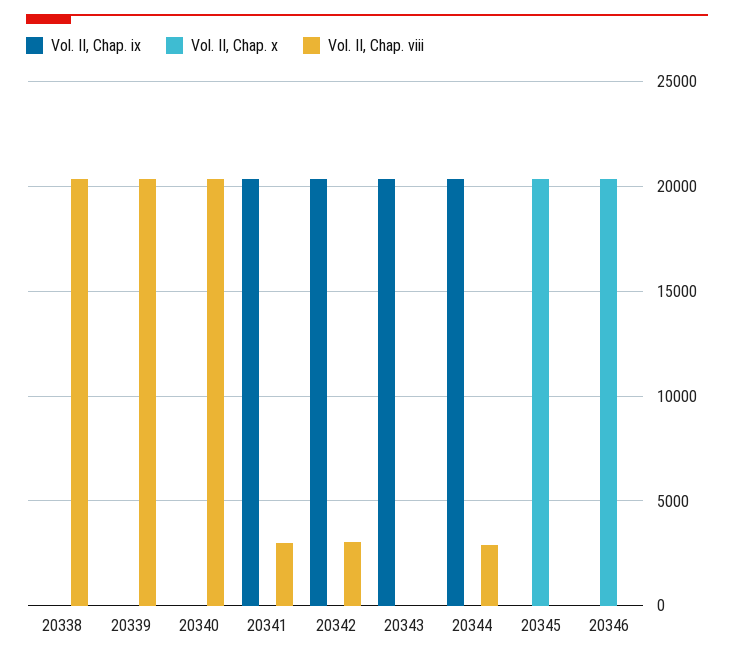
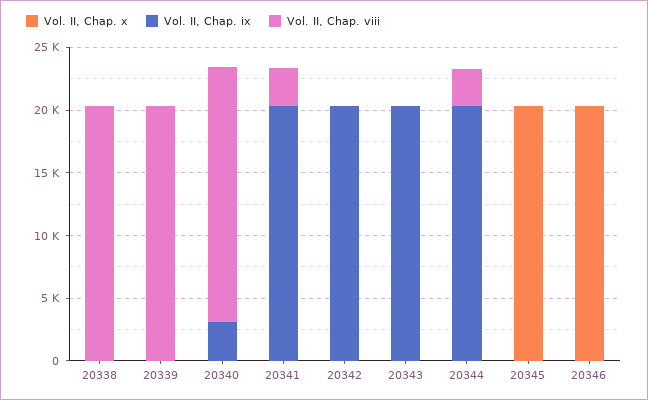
  {
    "Vol. II, Chap. ix": {
      "20338": 0,
      "20339": 0,
-     "20340": 0,
+     "20340": 3000,
      "20341": 20500,
      "20342": 20500,
      "20343": 20500,
      "20344": 20500,
      "20345": 0,
      "20346": 0
    },
    "Vol. II, Chap. x": {
      "20338": 0,
      "20339": 0,
      "20340": 0,
      "20341": 0,
      "20342": 0,
      "20343": 0,
      "20344": 0,
      "20345": 20500,
      "20346": 20500
    },
    "Vol. II, Chap. viii": {
      "20338": 20500,
      "20339": 20500,
      "20340": 20500,
      "20341": 3000,
-     "20342": 3000,
+     "20342": 0,
      "20343": 0,
      "20344": 3000,
      "20345": 0,
      "20346": 0
    }
  }

